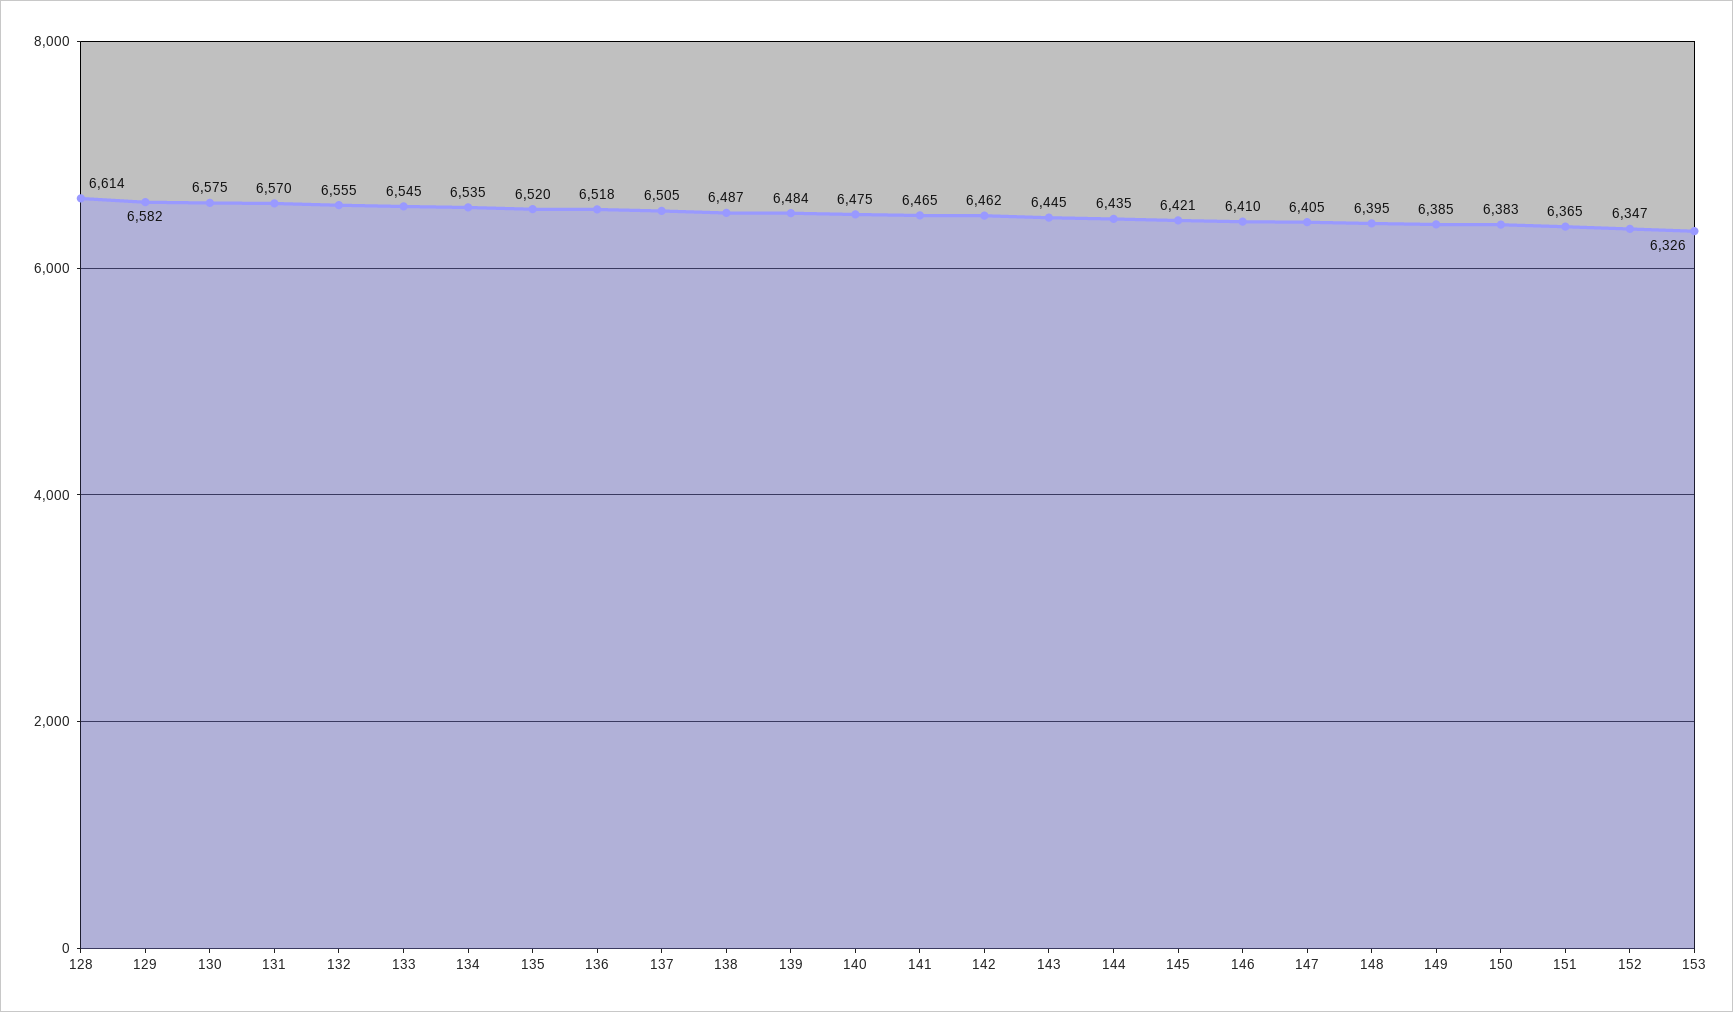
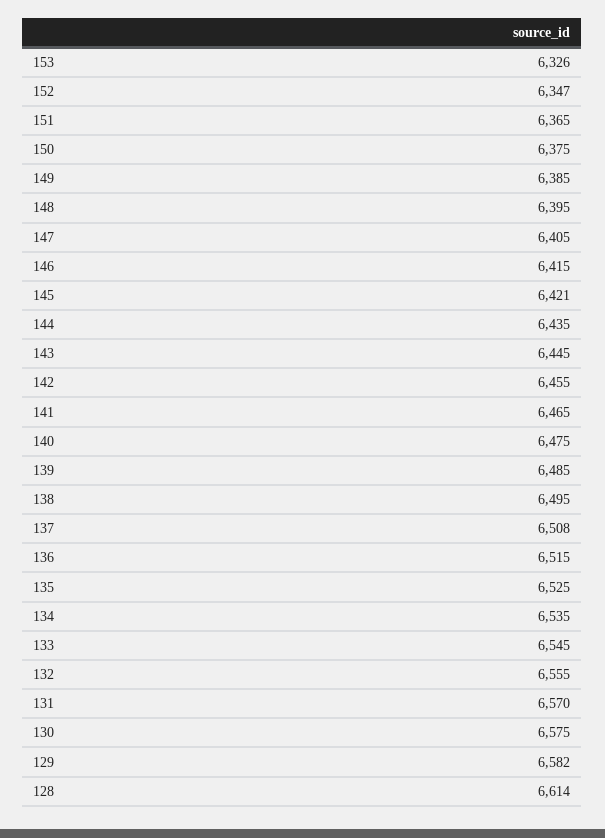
  {
    "128": 6614,
    "129": 6582,
    "130": 6575,
    "131": 6570,
    "132": 6555,
    "133": 6545,
    "134": 6535,
-   "135": 6520,
+   "135": 6525,
-   "136": 6518,
+   "136": 6515,
-   "137": 6505,
+   "137": 6508,
-   "138": 6487,
+   "138": 6495,
-   "139": 6484,
+   "139": 6485,
    "140": 6475,
    "141": 6465,
-   "142": 6462,
+   "142": 6455,
    "143": 6445,
    "144": 6435,
    "145": 6421,
-   "146": 6410,
+   "146": 6415,
    "147": 6405,
    "148": 6395,
    "149": 6385,
-   "150": 6383,
+   "150": 6375,
    "151": 6365,
    "152": 6347,
    "153": 6326
  }

